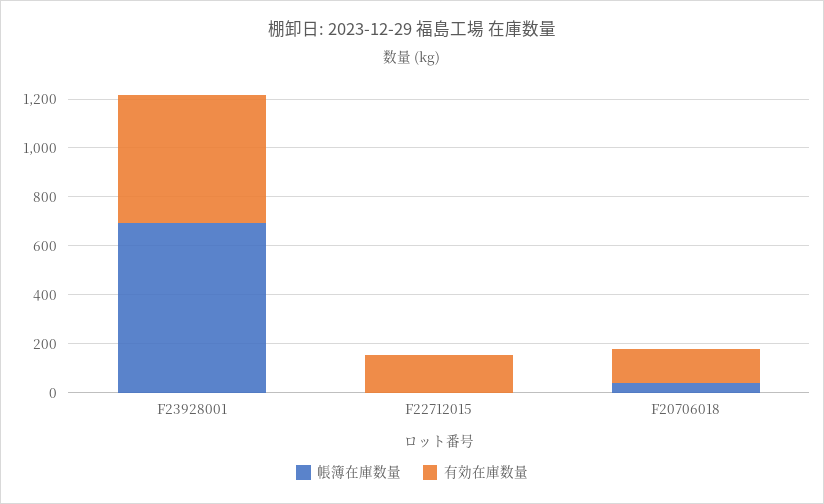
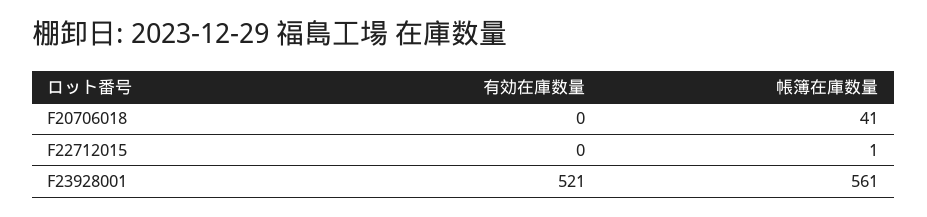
  {
    "帳簿在庫数量": {
-     "F23928001": 700,
+     "F23928001": 561,
      "F22712015": 1,
      "F20706018": 41
    },
    "有効在庫数量": {
      "F23928001": 521,
-     "F22712015": 150,
+     "F22712015": 0,
-     "F20706018": 150
+     "F20706018": 0
    }
  }

